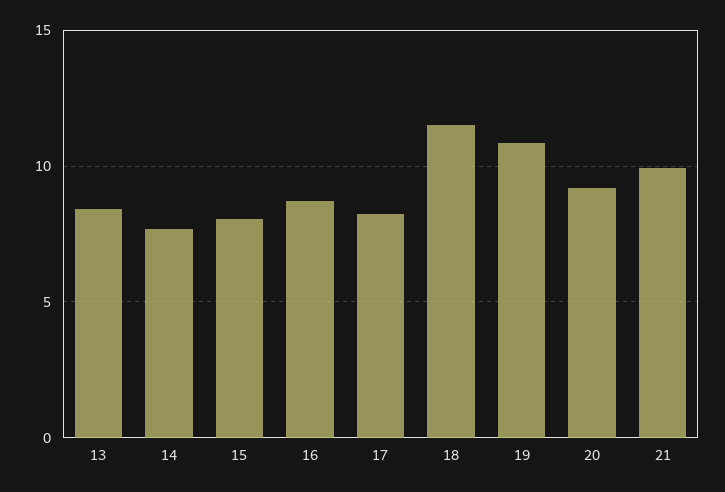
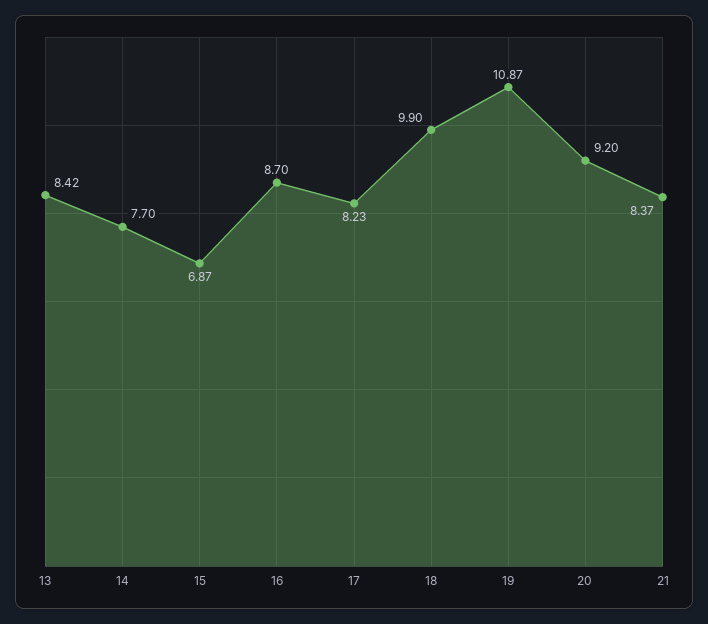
  {
    "13": 8.42,
    "14": 7.7,
-   "15": 8,
+   "15": 6.87,
    "16": 8.7,
    "17": 8.23,
-   "18": 11.5,
+   "18": 9.9,
    "19": 10.87,
    "20": 9.2,
-   "21": 10
+   "21": 8.37
  }

